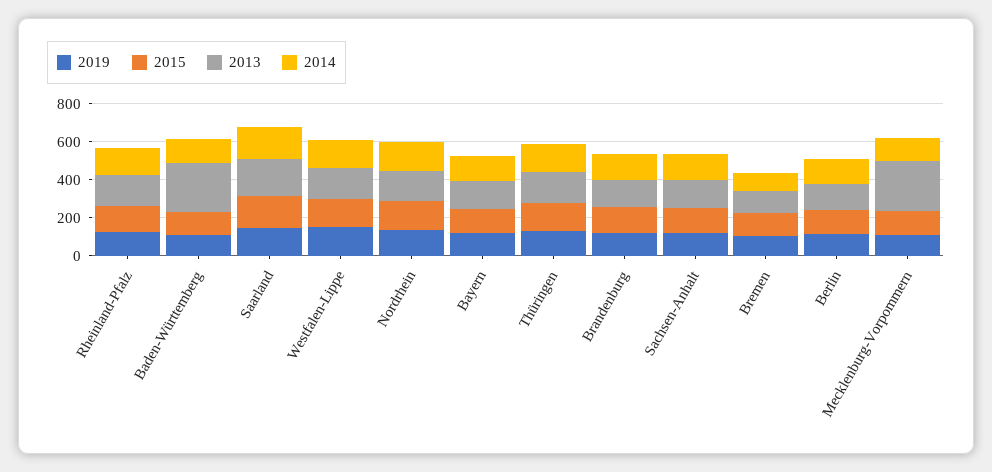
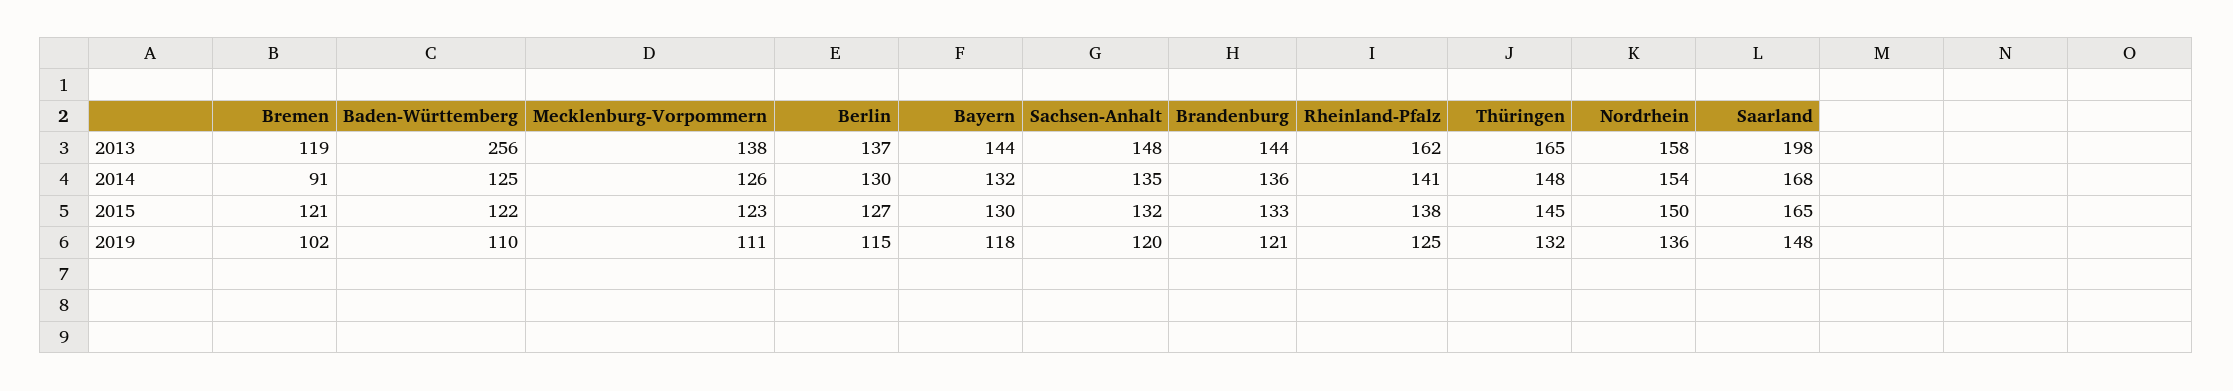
  {
    "2019": {
      "Rheinland-Pfalz": 125,
      "Baden-Württemberg": 110,
      "Saarland": 148,
-     "Westfalen-Lippe": 150,
      "Nordrhein": 136,
      "Bayern": 118,
      "Thüringen": 132,
      "Brandenburg": 121,
      "Sachsen-Anhalt": 120,
      "Bremen": 102,
      "Berlin": 115,
      "Mecklenburg-Vorpommern": 111
    },
    "2015": {
      "Rheinland-Pfalz": 138,
      "Baden-Württemberg": 122,
      "Saarland": 165,
-     "Westfalen-Lippe": 150,
      "Nordrhein": 150,
      "Bayern": 130,
      "Thüringen": 145,
      "Brandenburg": 133,
      "Sachsen-Anhalt": 132,
      "Bremen": 121,
      "Berlin": 127,
      "Mecklenburg-Vorpommern": 123
    },
    "2013": {
      "Rheinland-Pfalz": 162,
      "Baden-Württemberg": 256,
      "Saarland": 198,
-     "Westfalen-Lippe": 150,
      "Nordrhein": 158,
      "Bayern": 144,
      "Thüringen": 165,
      "Brandenburg": 144,
      "Sachsen-Anhalt": 148,
      "Bremen": 119,
      "Berlin": 137,
-     "Mecklenburg-Vorpommern": 250
+     "Mecklenburg-Vorpommern": 138
    },
    "2014": {
      "Rheinland-Pfalz": 141,
      "Baden-Württemberg": 125,
      "Saarland": 168,
-     "Westfalen-Lippe": 150,
      "Nordrhein": 154,
      "Bayern": 132,
      "Thüringen": 148,
      "Brandenburg": 136,
      "Sachsen-Anhalt": 135,
      "Bremen": 91,
      "Berlin": 130,
      "Mecklenburg-Vorpommern": 126
    }
  }

